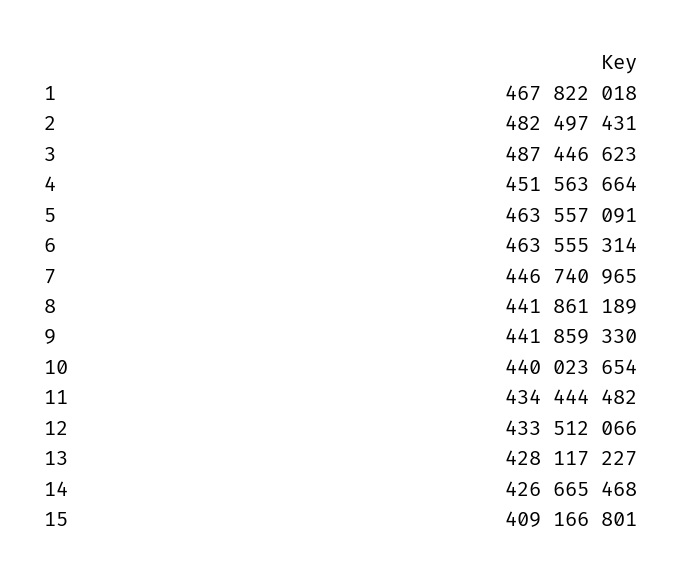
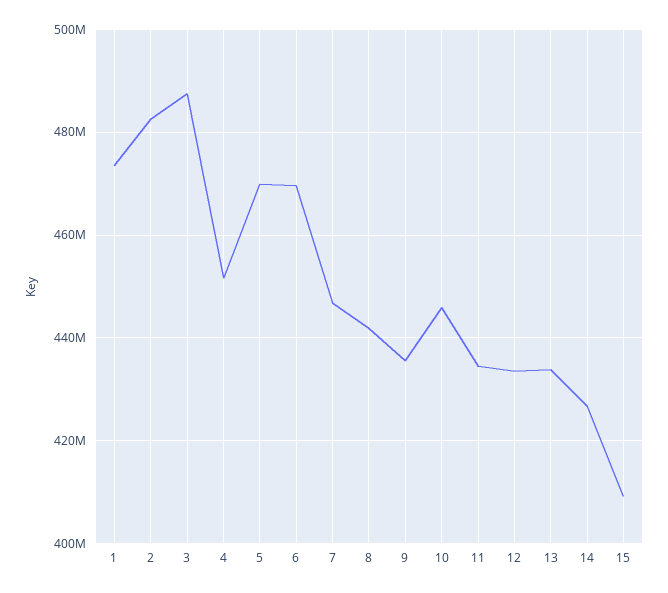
  {
-   "1": 467822018,
+   "1": 474000000,
    "2": 482497431,
    "3": 487446623,
    "4": 451563664,
-   "5": 463557091,
+   "5": 470000000,
-   "6": 463555314,
+   "6": 470000000,
    "7": 446740965,
    "8": 441861189,
-   "9": 441859330,
+   "9": 436000000,
-   "10": 440023654,
+   "10": 446000000,
    "11": 434444482,
    "12": 433512066,
-   "13": 428117227,
+   "13": 434000000,
    "14": 426665468,
    "15": 409166801
  }

